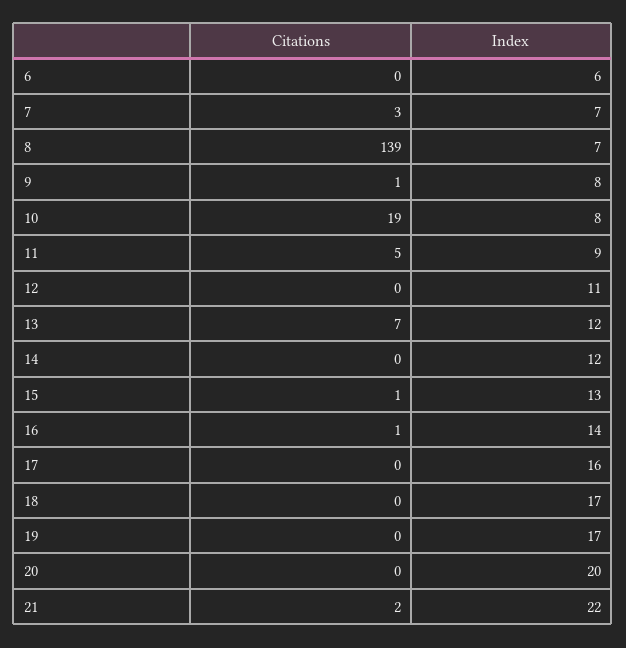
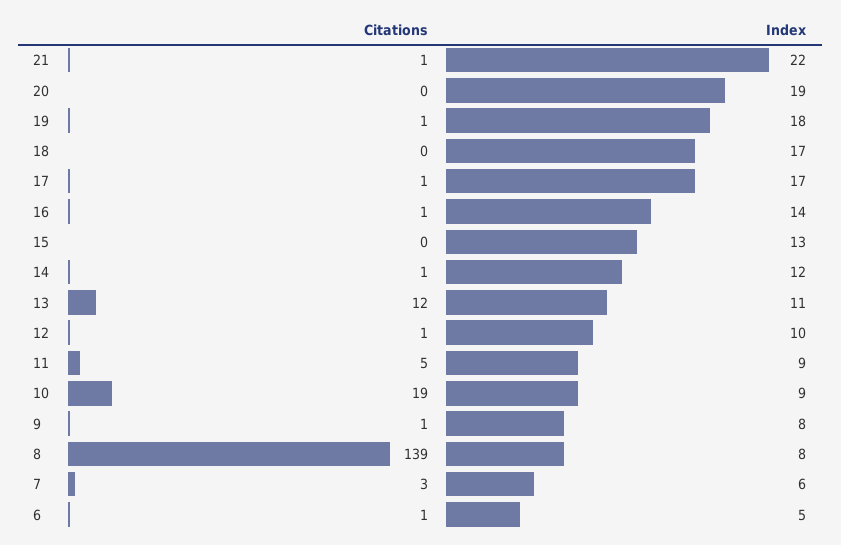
  {
    "Citations": {
-     "6": 0,
+     "6": 1,
      "7": 3,
      "8": 139,
      "9": 1,
      "10": 19,
      "11": 5,
-     "12": 0,
+     "12": 1,
-     "13": 7,
+     "13": 12,
-     "14": 0,
+     "14": 1,
-     "15": 1,
+     "15": 0,
      "16": 1,
-     "17": 0,
+     "17": 1,
      "18": 0,
-     "19": 0,
+     "19": 1,
      "20": 0,
-     "21": 2
+     "21": 1
    },
    "Index": {
-     "6": 6,
+     "6": 5,
-     "7": 7,
+     "7": 6,
-     "8": 7,
+     "8": 8,
      "9": 8,
-     "10": 8,
+     "10": 9,
      "11": 9,
-     "12": 11,
+     "12": 10,
-     "13": 12,
+     "13": 11,
      "14": 12,
      "15": 13,
      "16": 14,
-     "17": 16,
+     "17": 17,
      "18": 17,
-     "19": 17,
+     "19": 18,
-     "20": 20,
+     "20": 19,
      "21": 22
    }
  }

